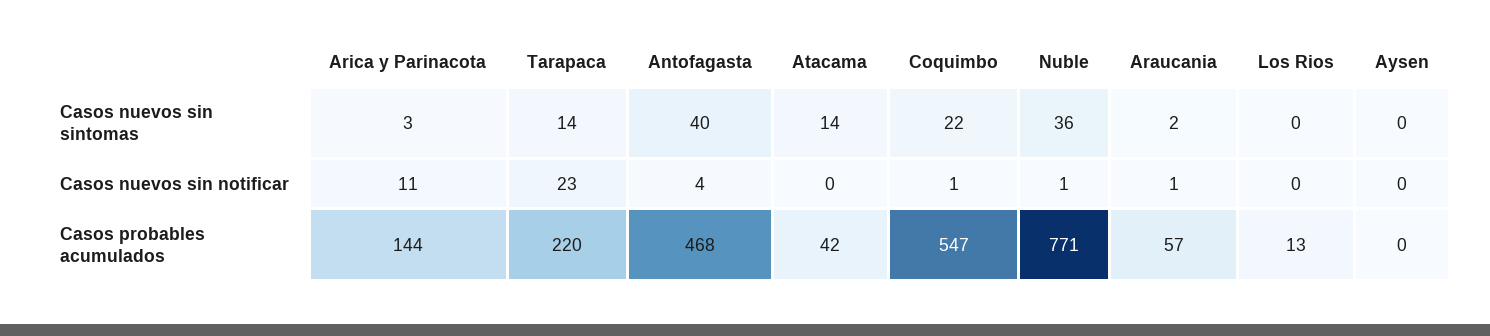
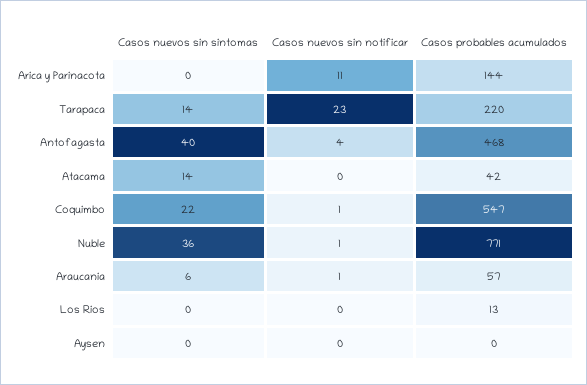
  {
    "Arica y Parinacota": {
-     "Casos nuevos sin sintomas": 3,
+     "Casos nuevos sin sintomas": 0,
      "Casos nuevos sin notificar": 11,
      "Casos probables acumulados": 144
    },
    "Tarapaca": {
      "Casos nuevos sin sintomas": 14,
      "Casos nuevos sin notificar": 23,
      "Casos probables acumulados": 220
    },
    "Antofagasta": {
      "Casos nuevos sin sintomas": 40,
      "Casos nuevos sin notificar": 4,
      "Casos probables acumulados": 468
    },
    "Atacama": {
      "Casos nuevos sin sintomas": 14,
      "Casos nuevos sin notificar": 0,
      "Casos probables acumulados": 42
    },
    "Coquimbo": {
      "Casos nuevos sin sintomas": 22,
      "Casos nuevos sin notificar": 1,
      "Casos probables acumulados": 547
    },
    "Nuble": {
      "Casos nuevos sin sintomas": 36,
      "Casos nuevos sin notificar": 1,
      "Casos probables acumulados": 771
    },
    "Araucania": {
-     "Casos nuevos sin sintomas": 2,
+     "Casos nuevos sin sintomas": 6,
      "Casos nuevos sin notificar": 1,
      "Casos probables acumulados": 57
    },
    "Los Rios": {
      "Casos nuevos sin sintomas": 0,
      "Casos nuevos sin notificar": 0,
      "Casos probables acumulados": 13
    },
    "Aysen": {
      "Casos nuevos sin sintomas": 0,
      "Casos nuevos sin notificar": 0,
      "Casos probables acumulados": 0
    }
  }

